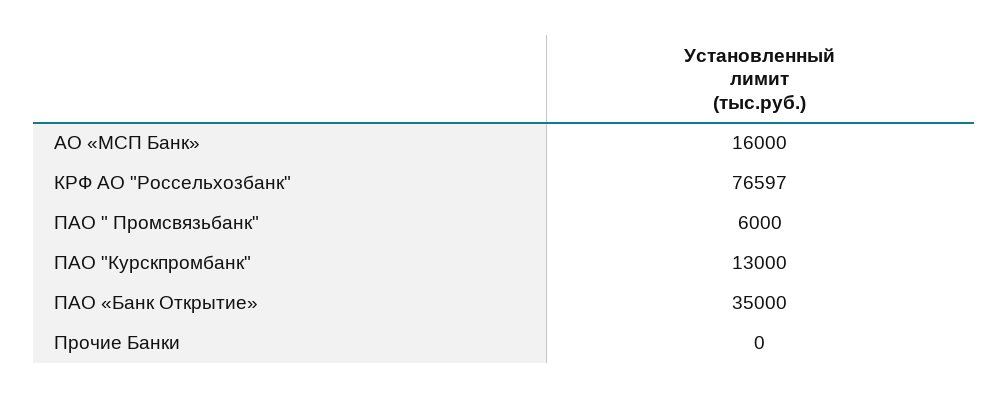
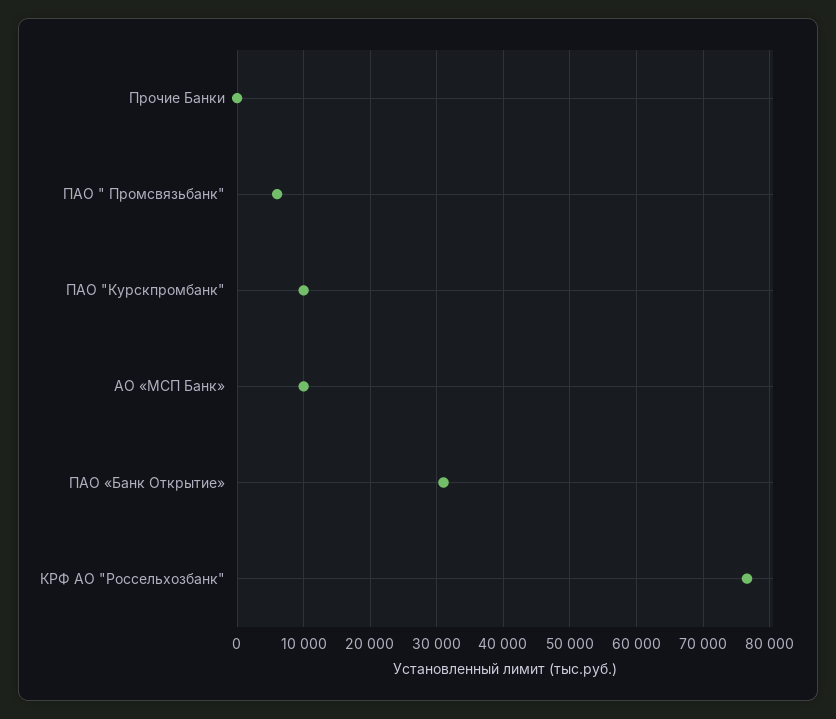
  {
-   "АО «МСП Банк»": 16000,
+   "АО «МСП Банк»": 10000,
    "КРФ АО \"Россельхозбанк\"": 76597,
    "ПАО \" Промсвязьбанк\"": 6000,
-   "ПАО \"Курскпромбанк\"": 13000,
+   "ПАО \"Курскпромбанк\"": 10000,
-   "ПАО «Банк Открытие»": 35000,
+   "ПАО «Банк Открытие»": 31000,
    "Прочие Банки": 0
  }

